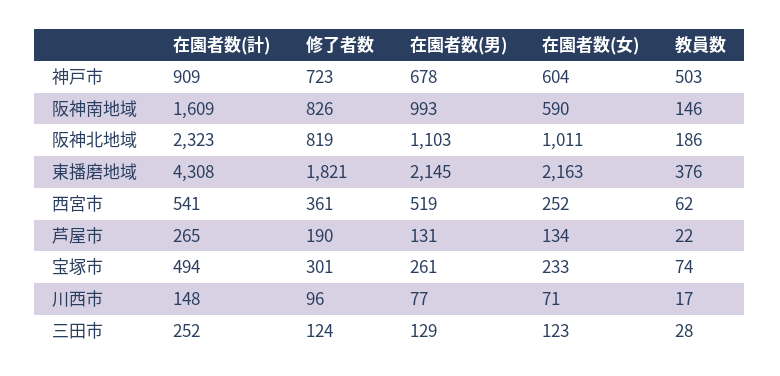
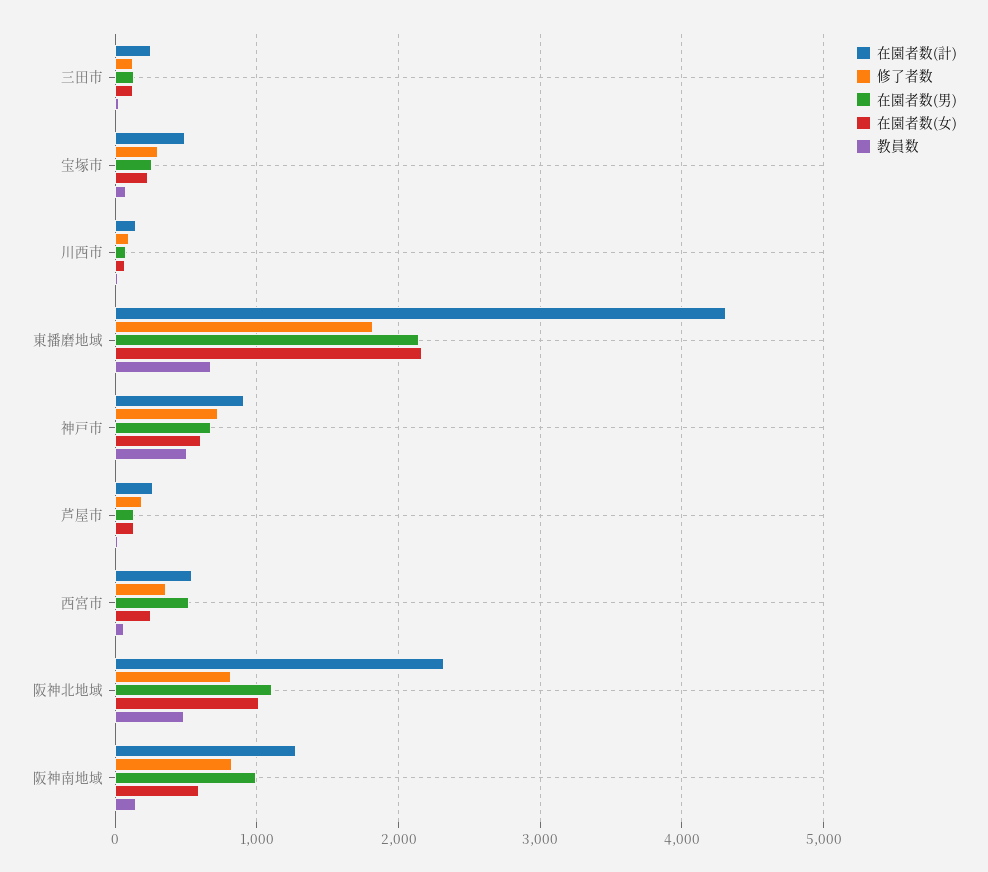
  {
    "在園者数(計)": {
      "神戸市": 909,
-     "阪神南地域": 1609,
+     "阪神南地域": 1300,
      "阪神北地域": 2323,
      "東播磨地域": 4308,
      "西宮市": 541,
      "芦屋市": 265,
      "宝塚市": 494,
      "川西市": 148,
      "三田市": 252
    },
    "修了者数": {
      "神戸市": 723,
      "阪神南地域": 826,
      "阪神北地域": 819,
      "東播磨地域": 1821,
      "西宮市": 361,
      "芦屋市": 190,
      "宝塚市": 301,
      "川西市": 96,
      "三田市": 124
    },
    "在園者数(男)": {
      "神戸市": 678,
      "阪神南地域": 993,
      "阪神北地域": 1103,
      "東播磨地域": 2145,
      "西宮市": 519,
      "芦屋市": 131,
      "宝塚市": 261,
      "川西市": 77,
      "三田市": 129
    },
    "在園者数(女)": {
      "神戸市": 604,
      "阪神南地域": 590,
      "阪神北地域": 1011,
      "東播磨地域": 2163,
      "西宮市": 252,
      "芦屋市": 134,
      "宝塚市": 233,
      "川西市": 71,
      "三田市": 123
    },
    "教員数": {
      "神戸市": 503,
      "阪神南地域": 146,
-     "阪神北地域": 186,
+     "阪神北地域": 500,
-     "東播磨地域": 376,
+     "東播磨地域": 700,
      "西宮市": 62,
      "芦屋市": 22,
      "宝塚市": 74,
      "川西市": 17,
      "三田市": 28
    }
  }

